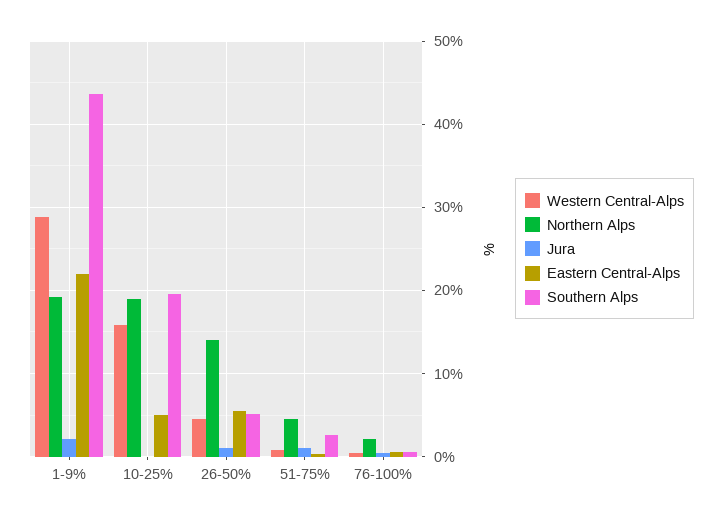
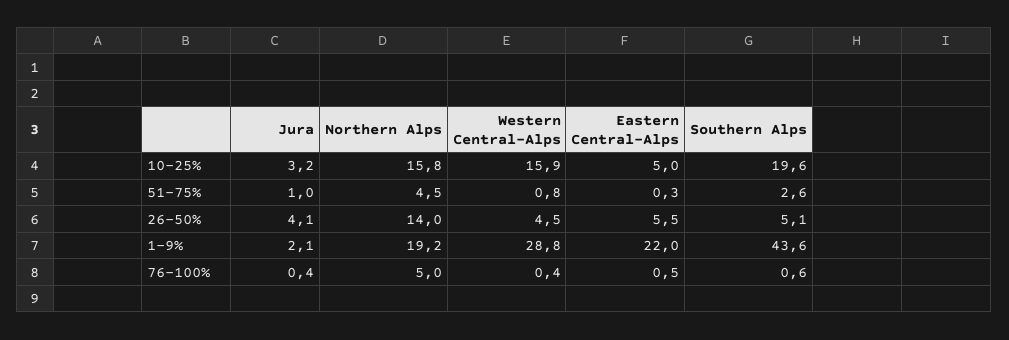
  {
    "Western Central-Alps": {
      "1-9%": 28.8,
      "10-25%": 15.9,
      "26-50%": 4.5,
      "51-75%": 0.8,
      "76-100%": 0.4
    },
    "Northern Alps": {
      "1-9%": 19.2,
-     "10-25%": 19,
+     "10-25%": 15.8,
      "26-50%": 14,
      "51-75%": 4.5,
-     "76-100%": 2
+     "76-100%": 5
    },
    "Jura": {
      "1-9%": 2.1,
-     "10-25%": 0,
+     "10-25%": 3.2,
-     "26-50%": 1,
+     "26-50%": 4.1,
      "51-75%": 1,
      "76-100%": 0.4
    },
    "Eastern Central-Alps": {
      "1-9%": 22,
      "10-25%": 5,
      "26-50%": 5.5,
      "51-75%": 0.3,
      "76-100%": 0.5
    },
    "Southern Alps": {
      "1-9%": 43.6,
      "10-25%": 19.6,
      "26-50%": 5.1,
      "51-75%": 2.6,
      "76-100%": 0.6
    }
  }

